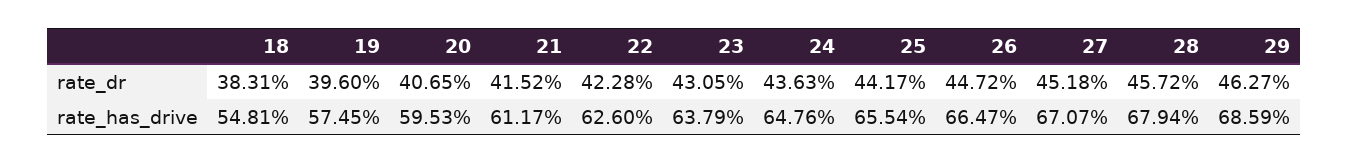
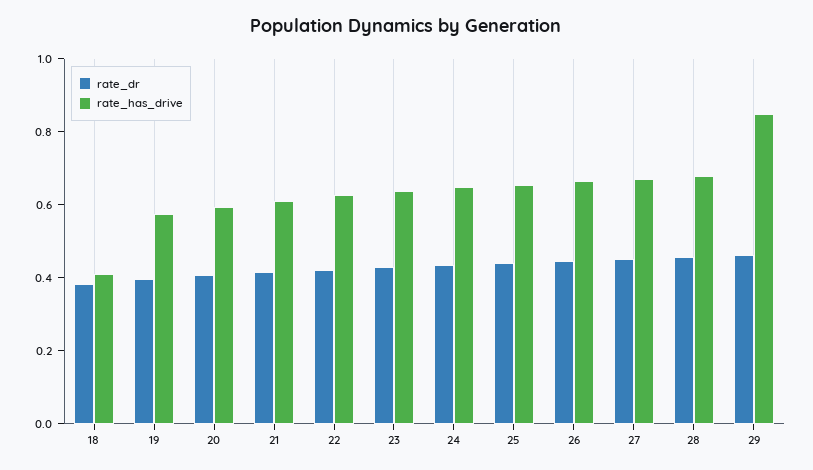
  {
    "rate_dr": {
      "18": 0.3831,
      "19": 0.396,
      "20": 0.4065,
      "21": 0.4152,
      "22": 0.4228,
      "23": 0.4305,
      "24": 0.4363,
      "25": 0.4417,
      "26": 0.4472,
      "27": 0.4518,
      "28": 0.4572,
      "29": 0.4627
    },
    "rate_has_drive": {
-     "18": 0.5481,
+     "18": 0.4,
      "19": 0.5745,
      "20": 0.5953,
      "21": 0.6117,
      "22": 0.626,
      "23": 0.6379,
      "24": 0.6476,
      "25": 0.6554,
      "26": 0.6647,
      "27": 0.6707,
      "28": 0.6794,
-     "29": 0.6859
+     "29": 0.85
    }
  }

